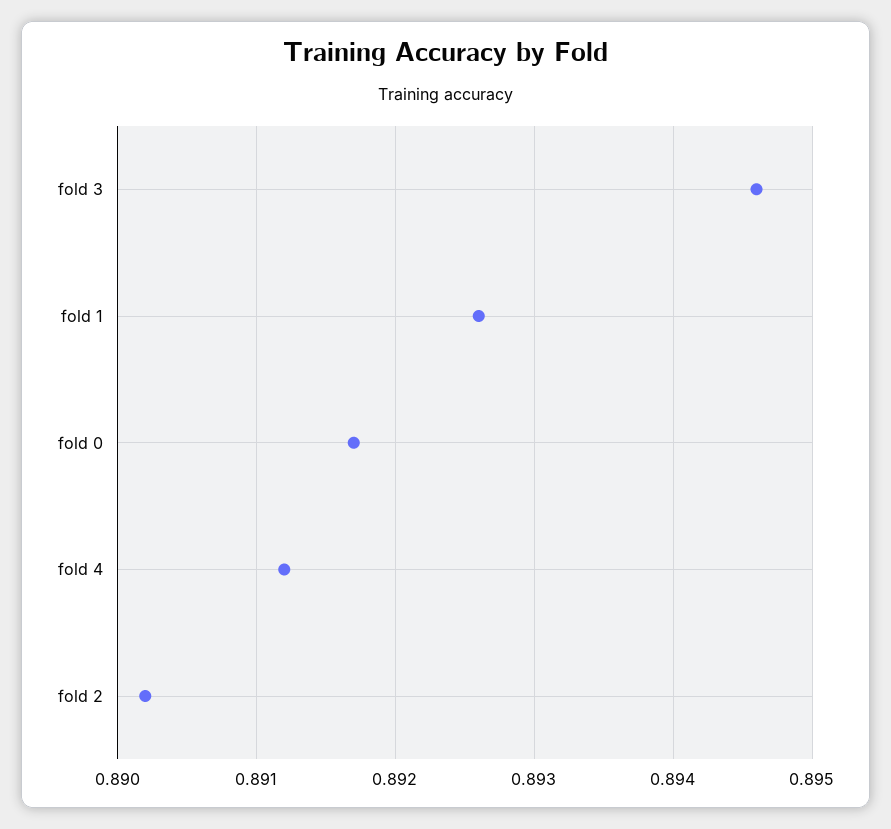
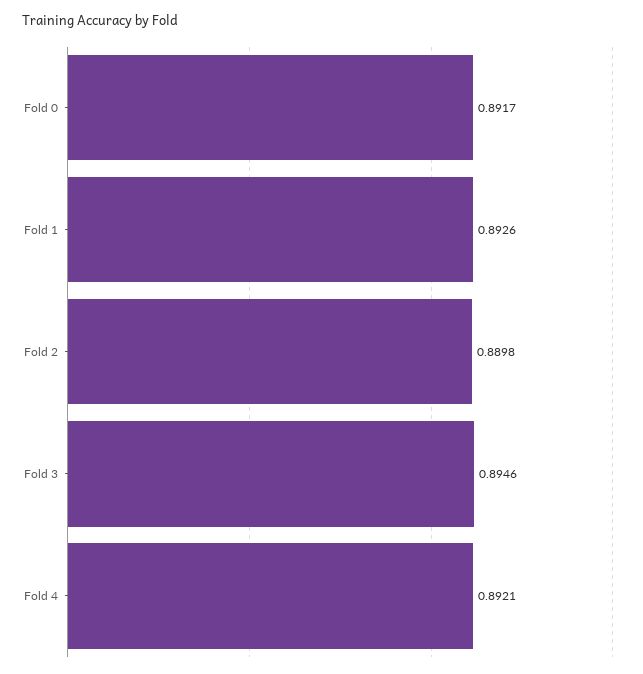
  {
    "fold 3": 0.8946,
    "fold 1": 0.8926,
    "fold 0": 0.8917,
-   "fold 4": 0.8912,
+   "fold 4": 0.8921,
-   "fold 2": 0.8902
+   "fold 2": 0.8898
  }

